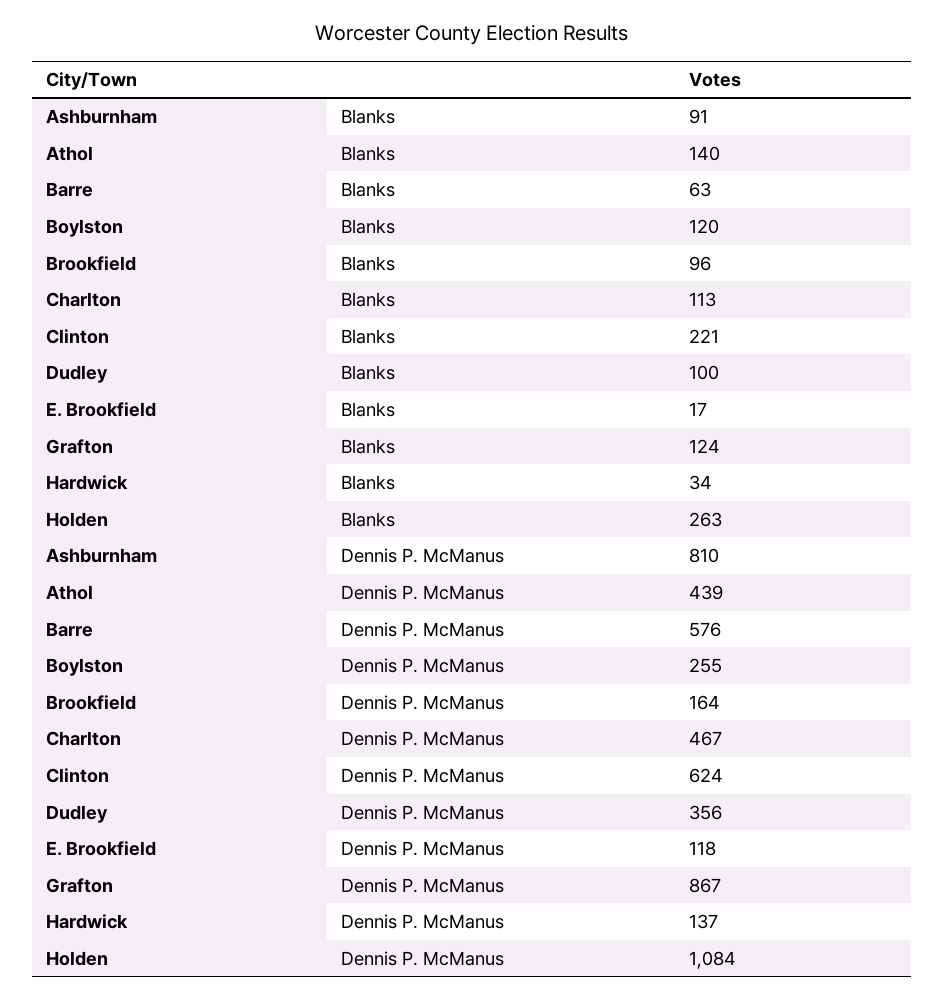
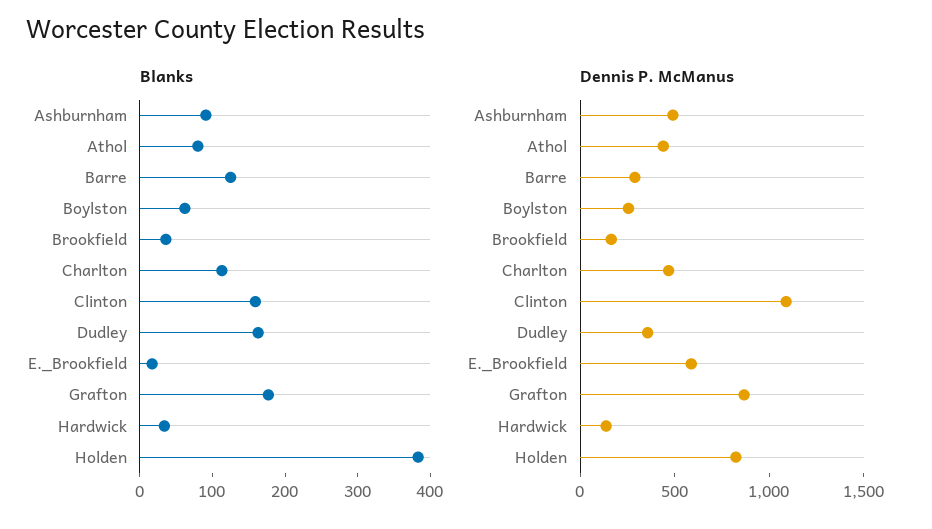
  {
    "Blanks": {
      "Ashburnham": 91,
-     "Athol": 140,
+     "Athol": 80,
-     "Barre": 63,
+     "Barre": 120,
-     "Boylston": 120,
+     "Boylston": 60,
-     "Brookfield": 96,
+     "Brookfield": 40,
      "Charlton": 113,
-     "Clinton": 221,
+     "Clinton": 160,
-     "Dudley": 100,
+     "Dudley": 160,
      "E. Brookfield": 17,
-     "Grafton": 124,
+     "Grafton": 180,
      "Hardwick": 34,
-     "Holden": 263
+     "Holden": 380
    },
    "Dennis P. McManus": {
-     "Ashburnham": 810,
+     "Ashburnham": 500,
      "Athol": 439,
-     "Barre": 576,
+     "Barre": 300,
      "Boylston": 255,
      "Brookfield": 164,
      "Charlton": 467,
-     "Clinton": 624,
+     "Clinton": 1100,
      "Dudley": 356,
-     "E. Brookfield": 118,
+     "E. Brookfield": 600,
      "Grafton": 867,
      "Hardwick": 137,
-     "Holden": 1084
+     "Holden": 800
    }
  }

